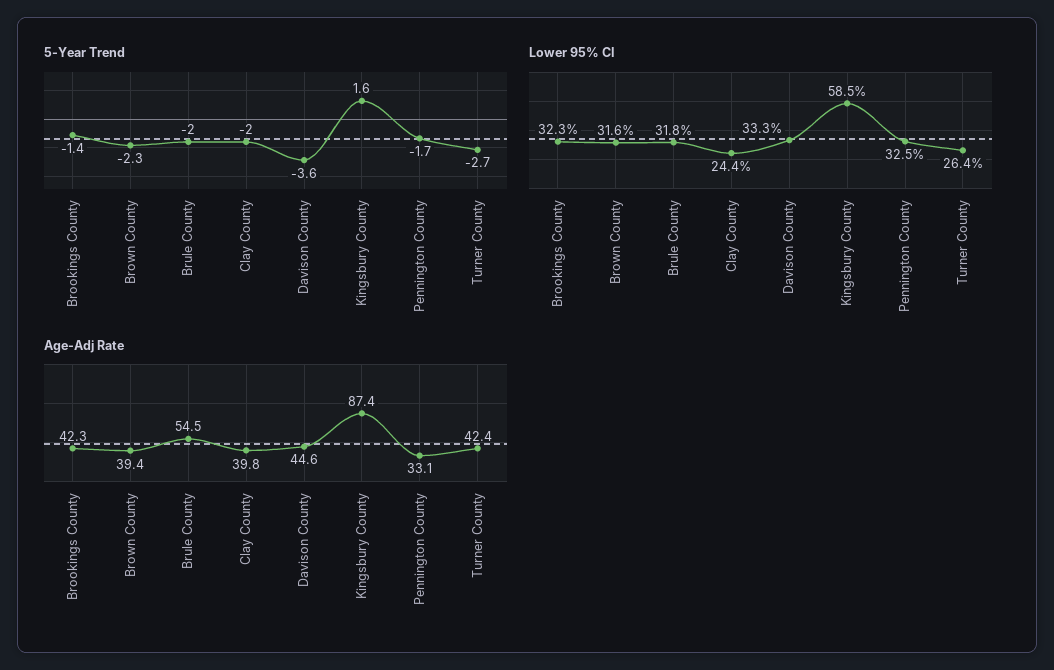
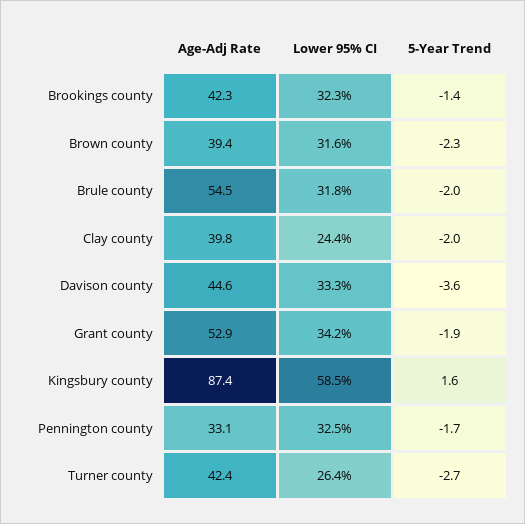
  {
    "5-Year Trend": {
      "Brookings County": -1.4,
      "Brown County": -2.3,
      "Brule County": -2,
      "Clay County": -2,
      "Davison County": -3.6,
      "Kingsbury County": 1.6,
      "Pennington County": -1.7,
-     "Turner County": -2.7
+     "Turner County": -2.7,
+     "Grant county": -1.9
    },
    "Lower 95% CI": {
      "Brookings County": 32.3,
      "Brown County": 31.6,
      "Brule County": 31.8,
      "Clay County": 24.4,
      "Davison County": 33.3,
      "Kingsbury County": 58.5,
      "Pennington County": 32.5,
-     "Turner County": 26.4
+     "Turner County": 26.4,
+     "Grant county": 34.2
    },
    "Age-Adj Rate": {
      "Brookings County": 42.3,
      "Brown County": 39.4,
      "Brule County": 54.5,
      "Clay County": 39.8,
      "Davison County": 44.6,
      "Kingsbury County": 87.4,
      "Pennington County": 33.1,
-     "Turner County": 42.4
+     "Turner County": 42.4,
+     "Grant county": 52.9
    }
  }

